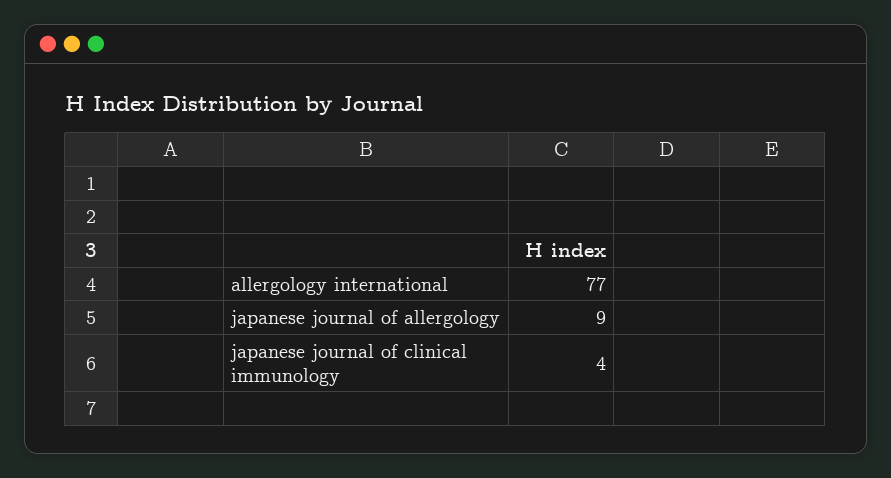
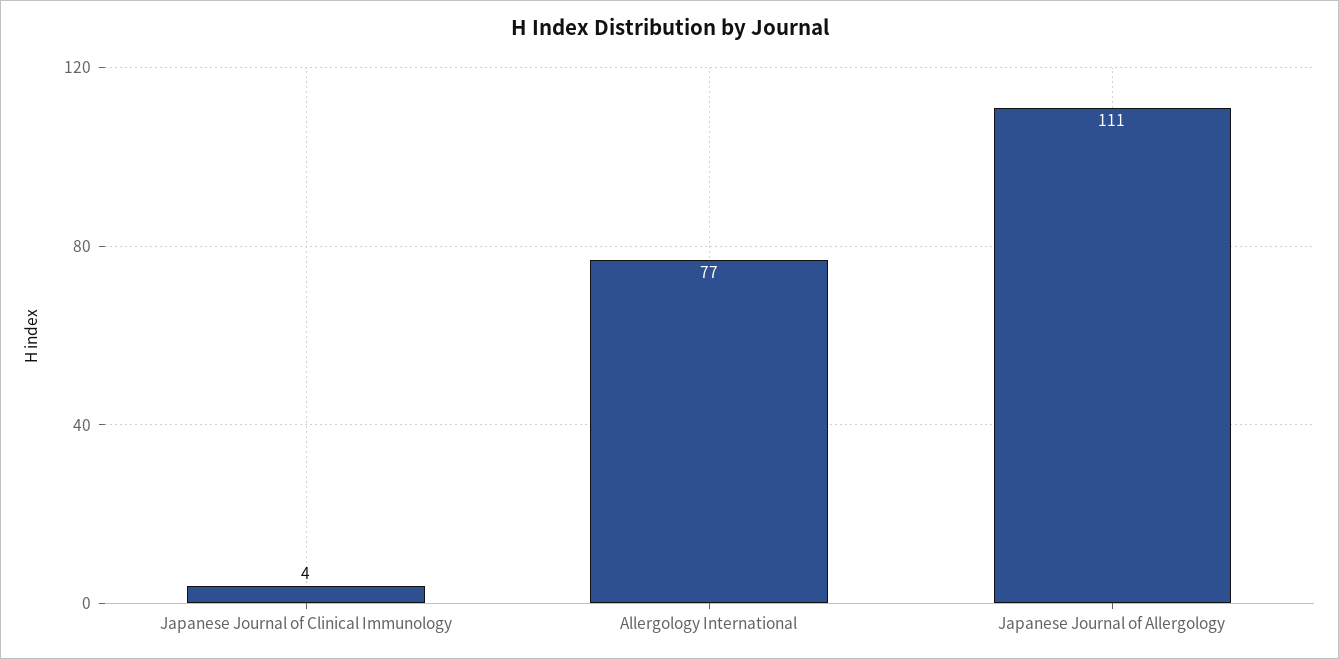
  {
    "allergology international": 77,
-   "japanese journal of allergology": 9,
+   "japanese journal of allergology": 111,
    "japanese journal of clinical immunology": 4
  }

